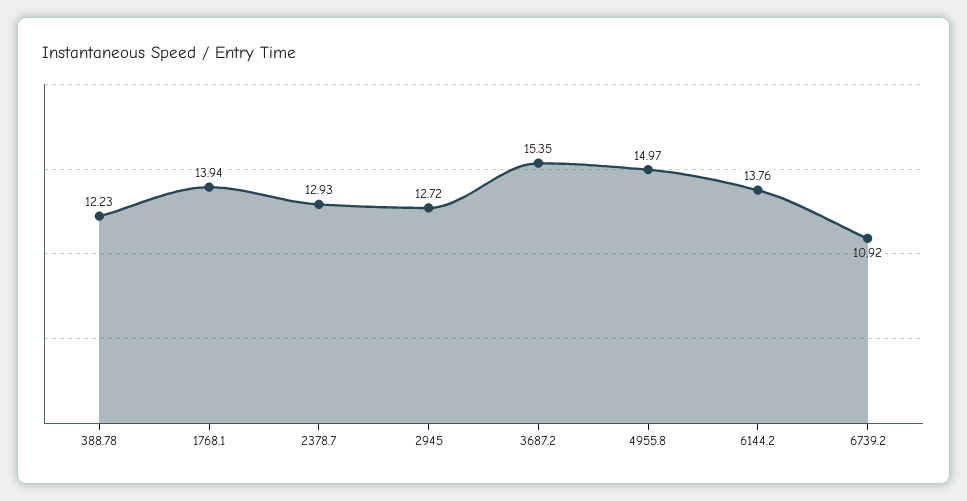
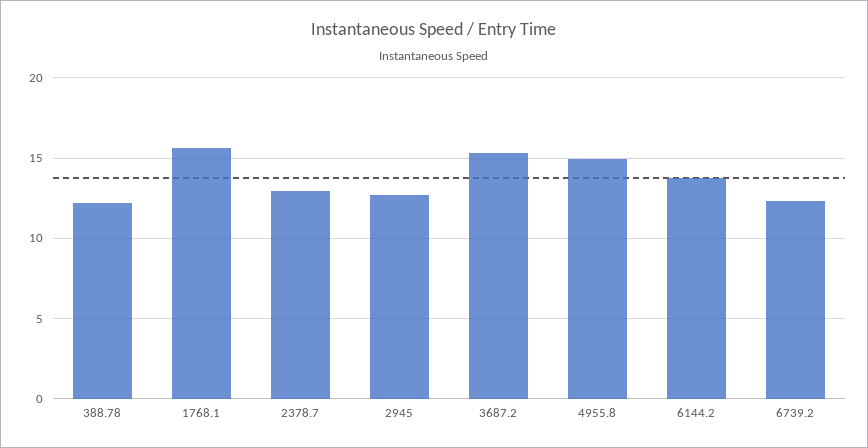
  {
    "388.78": 12.23,
-   "1768.1": 13.94,
+   "1768.1": 15.5,
    "2378.7": 12.93,
    "2945": 12.72,
    "3687.2": 15.35,
    "4955.8": 14.97,
    "6144.2": 13.76,
-   "6739.2": 10.92
+   "6739.2": 12.5
  }

